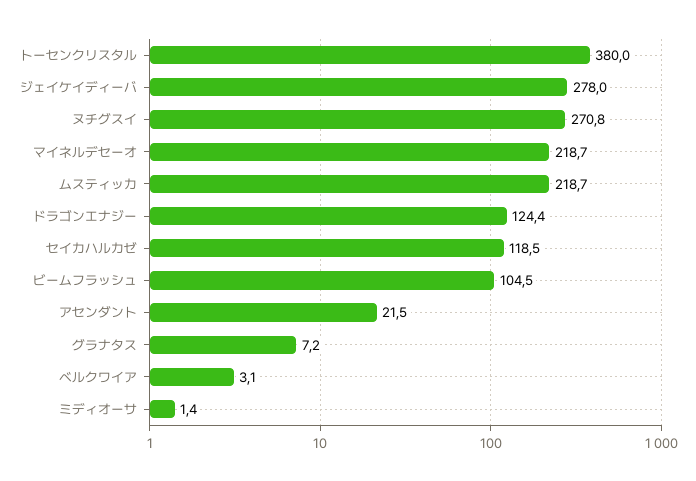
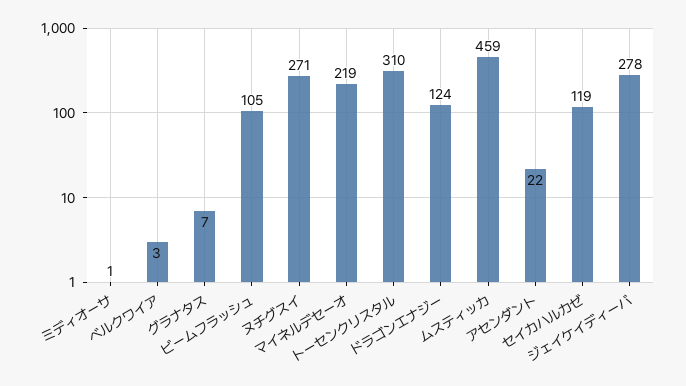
  {
-   "トーセンクリスタル": 380,
+   "トーセンクリスタル": 310,
    "ジェイケイディーバ": 278,
    "ヌチグスイ": 270.8,
    "マイネルデセーオ": 218.7,
-   "ムスティッカ": 218.7,
+   "ムスティッカ": 459,
    "ドラゴンエナジー": 124.4,
    "セイカハルカゼ": 118.5,
    "ビームフラッシュ": 104.5,
    "アセンダント": 21.5,
    "グラナタス": 7.2,
    "ベルクワイア": 3.1,
    "ミディオーサ": 1.4
  }

